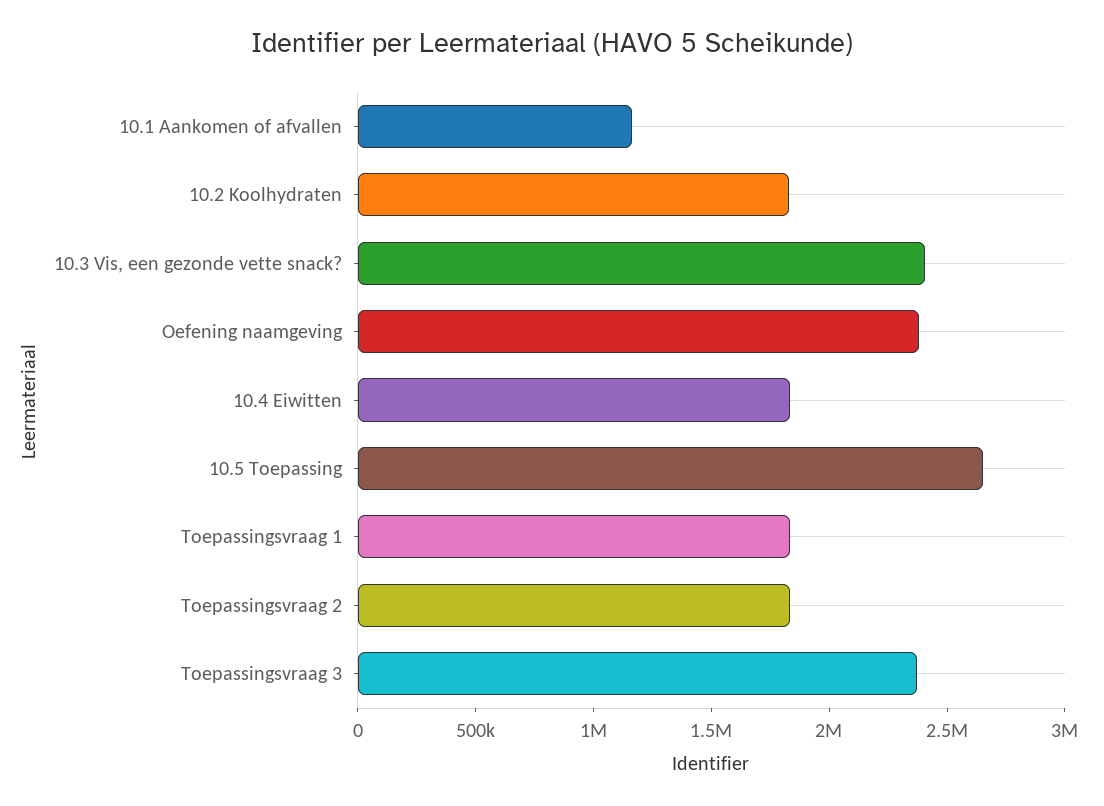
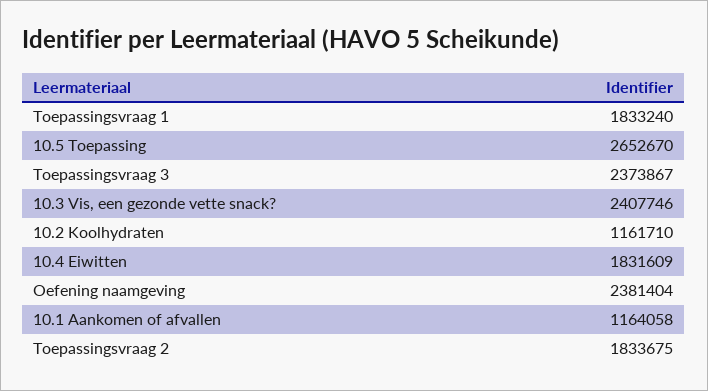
  {
    "10.1 Aankomen of afvallen": 1164058,
-   "10.2 Koolhydraten": 1800000,
+   "10.2 Koolhydraten": 1161710,
    "10.3 Vis, een gezonde vette snack?": 2407746,
    "Oefening naamgeving": 2381404,
    "10.4 Eiwitten": 1831609,
    "10.5 Toepassing": 2652670,
    "Toepassingsvraag 1": 1833240,
    "Toepassingsvraag 2": 1833675,
    "Toepassingsvraag 3": 2373867
  }

